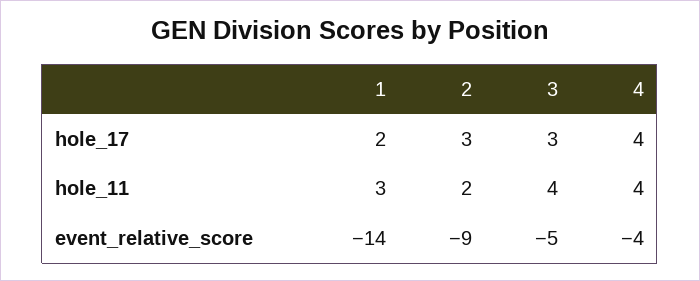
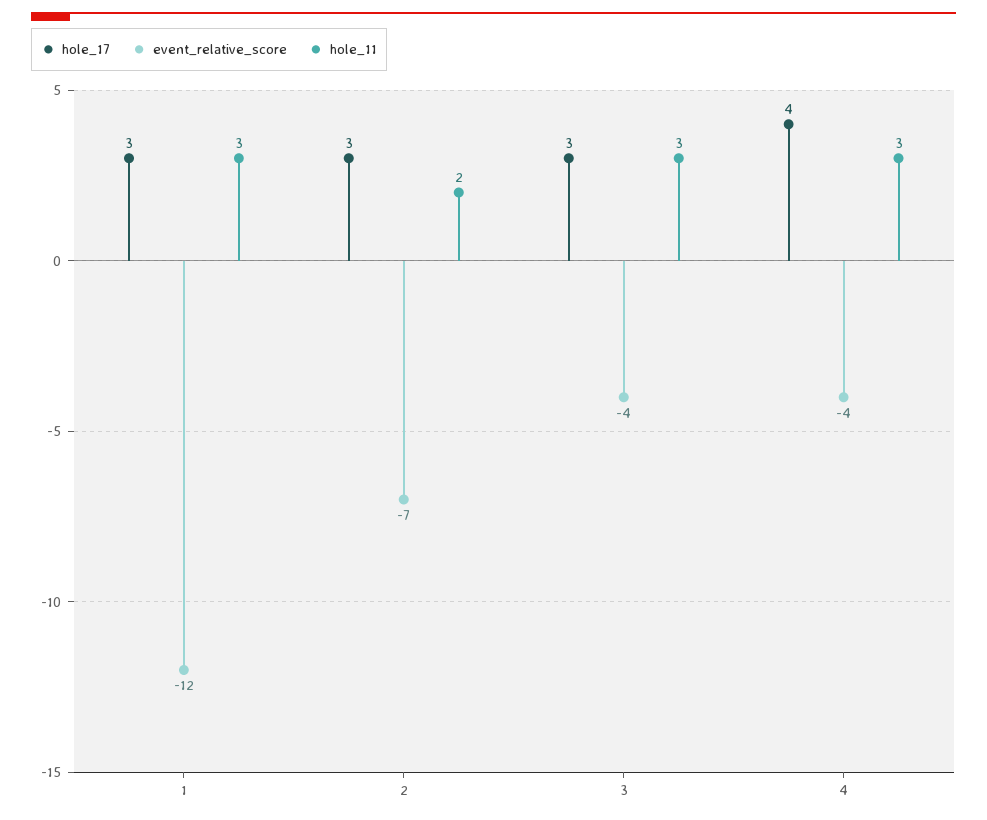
  {
    "hole_17": {
-     "1": 2,
+     "1": 3,
      "2": 3,
      "3": 3,
      "4": 4
    },
    "hole_11": {
      "1": 3,
      "2": 2,
-     "3": 4,
+     "3": 3,
-     "4": 4
+     "4": 3
    },
    "event_relative_score": {
-     "1": -14,
+     "1": -12,
-     "2": -9,
+     "2": -7,
-     "3": -5,
+     "3": -4,
      "4": -4
    }
  }

